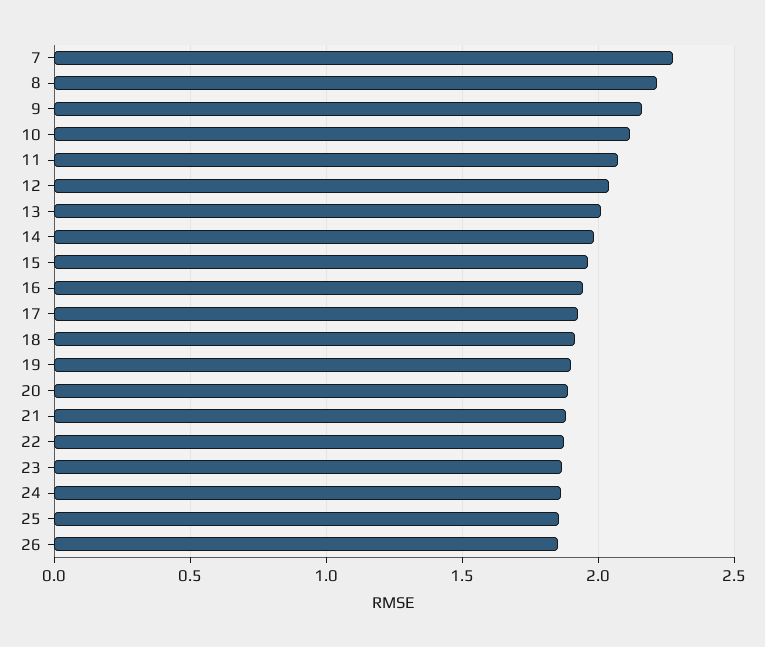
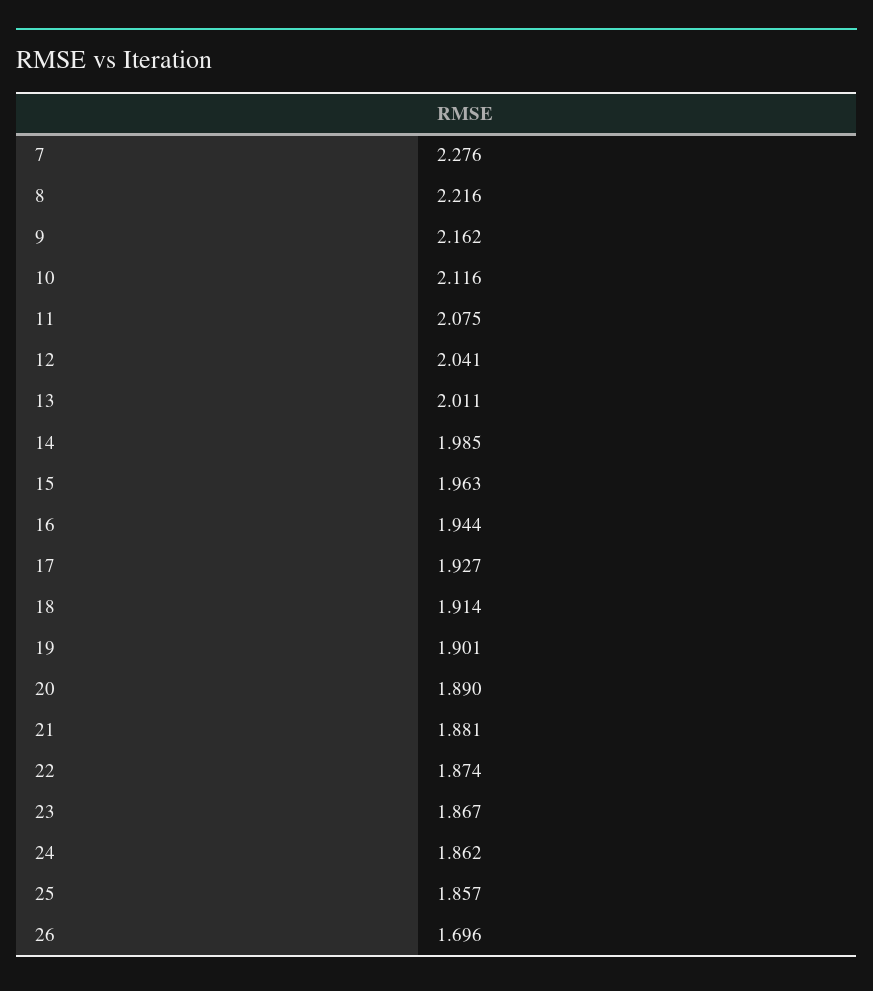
  {
    "7": 2.276,
    "8": 2.216,
    "9": 2.162,
    "10": 2.116,
    "11": 2.075,
    "12": 2.041,
    "13": 2.011,
    "14": 1.985,
    "15": 1.963,
    "16": 1.944,
    "17": 1.927,
    "18": 1.914,
    "19": 1.901,
    "20": 1.89,
    "21": 1.881,
    "22": 1.874,
    "23": 1.867,
    "24": 1.862,
    "25": 1.857,
-   "26": 1.85
+   "26": 1.696
  }

